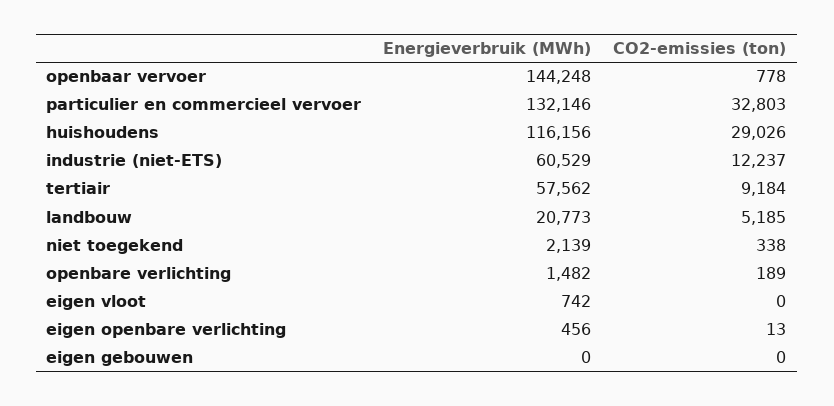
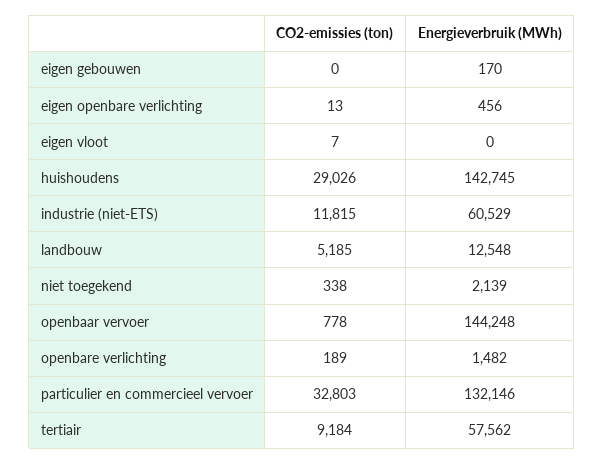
  {
    "Energieverbruik (MWh)": {
      "openbaar vervoer": 144248,
      "particulier en commercieel vervoer": 132146,
-     "huishoudens": 116156,
+     "huishoudens": 142745,
      "industrie (niet-ETS)": 60529,
      "tertiair": 57562,
-     "landbouw": 20773,
+     "landbouw": 12548,
      "niet toegekend": 2139,
      "openbare verlichting": 1482,
-     "eigen vloot": 742,
+     "eigen vloot": 0,
      "eigen openbare verlichting": 456,
-     "eigen gebouwen": 0
+     "eigen gebouwen": 170
    },
    "CO2-emissies (ton)": {
      "openbaar vervoer": 778,
      "particulier en commercieel vervoer": 32803,
      "huishoudens": 29026,
-     "industrie (niet-ETS)": 12237,
+     "industrie (niet-ETS)": 11815,
      "tertiair": 9184,
      "landbouw": 5185,
      "niet toegekend": 338,
      "openbare verlichting": 189,
-     "eigen vloot": 0,
+     "eigen vloot": 7,
      "eigen openbare verlichting": 13,
      "eigen gebouwen": 0
    }
  }

